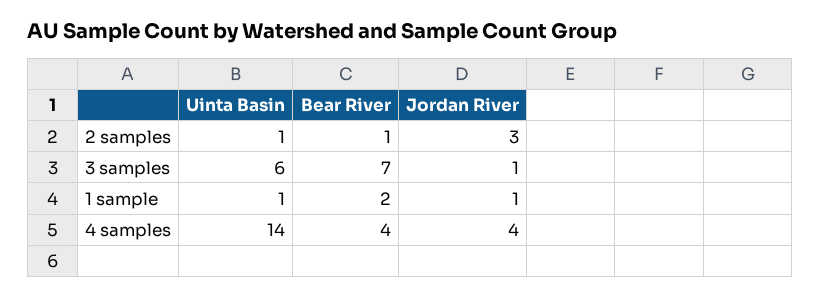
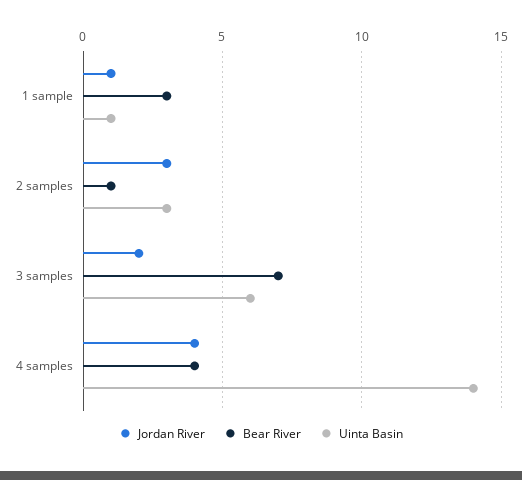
  {
    "Uinta Basin": {
-     "2 samples": 1,
+     "2 samples": 3,
      "3 samples": 6,
      "1 sample": 1,
      "4 samples": 14
    },
    "Bear River": {
      "2 samples": 1,
      "3 samples": 7,
-     "1 sample": 2,
+     "1 sample": 3,
      "4 samples": 4
    },
    "Jordan River": {
      "2 samples": 3,
-     "3 samples": 1,
+     "3 samples": 2,
      "1 sample": 1,
      "4 samples": 4
    }
  }

